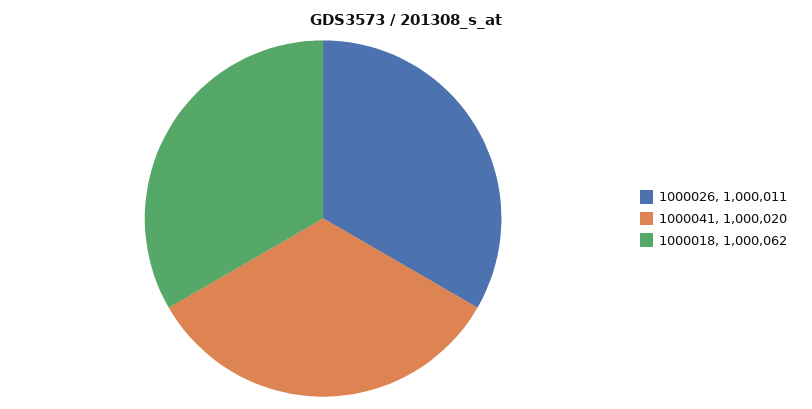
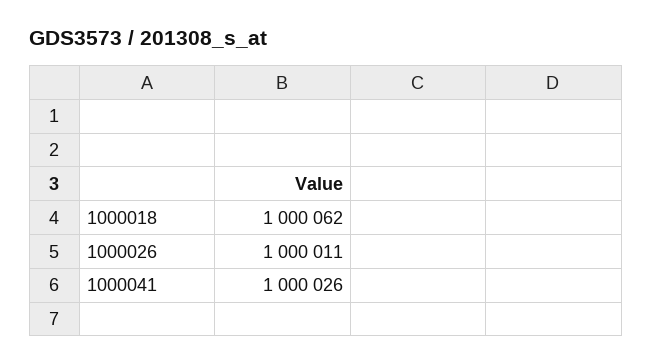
  {
    "1000026": 1000011,
-   "1000041": 1000020,
+   "1000041": 1000026,
    "1000018": 1000062
  }

